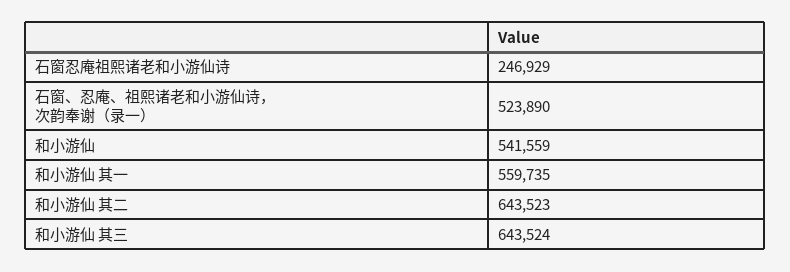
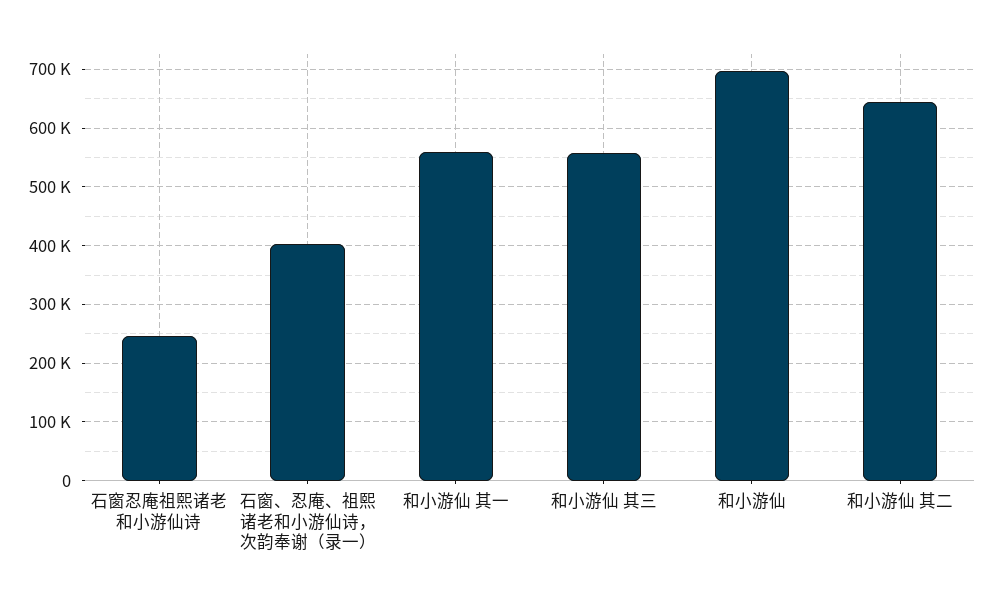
  {
    "石窗忍庵祖熙诸老和小游仙诗": 246929,
-   "石窗、忍庵、祖熙诸老和小游仙诗，次韵奉谢（录一）": 523890,
+   "石窗、忍庵、祖熙诸老和小游仙诗，次韵奉谢（录一）": 400000,
-   "和小游仙": 541559,
+   "和小游仙": 700000,
    "和小游仙 其一": 559735,
    "和小游仙 其二": 643523,
-   "和小游仙 其三": 643524
+   "和小游仙 其三": 560000
  }

